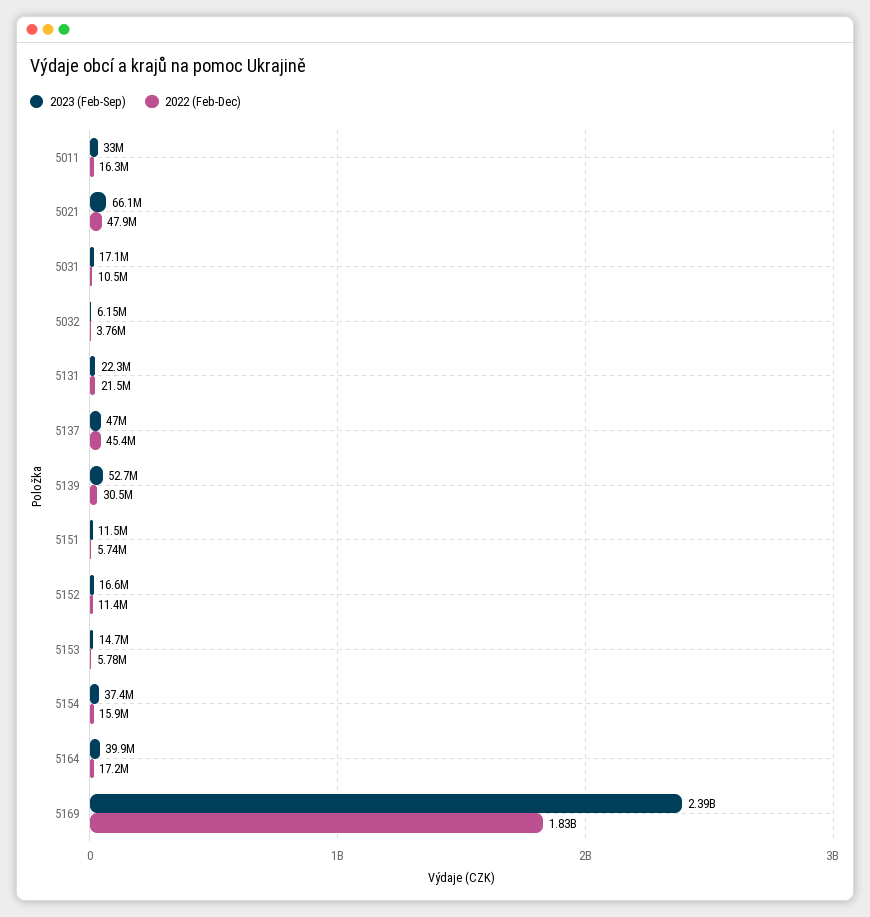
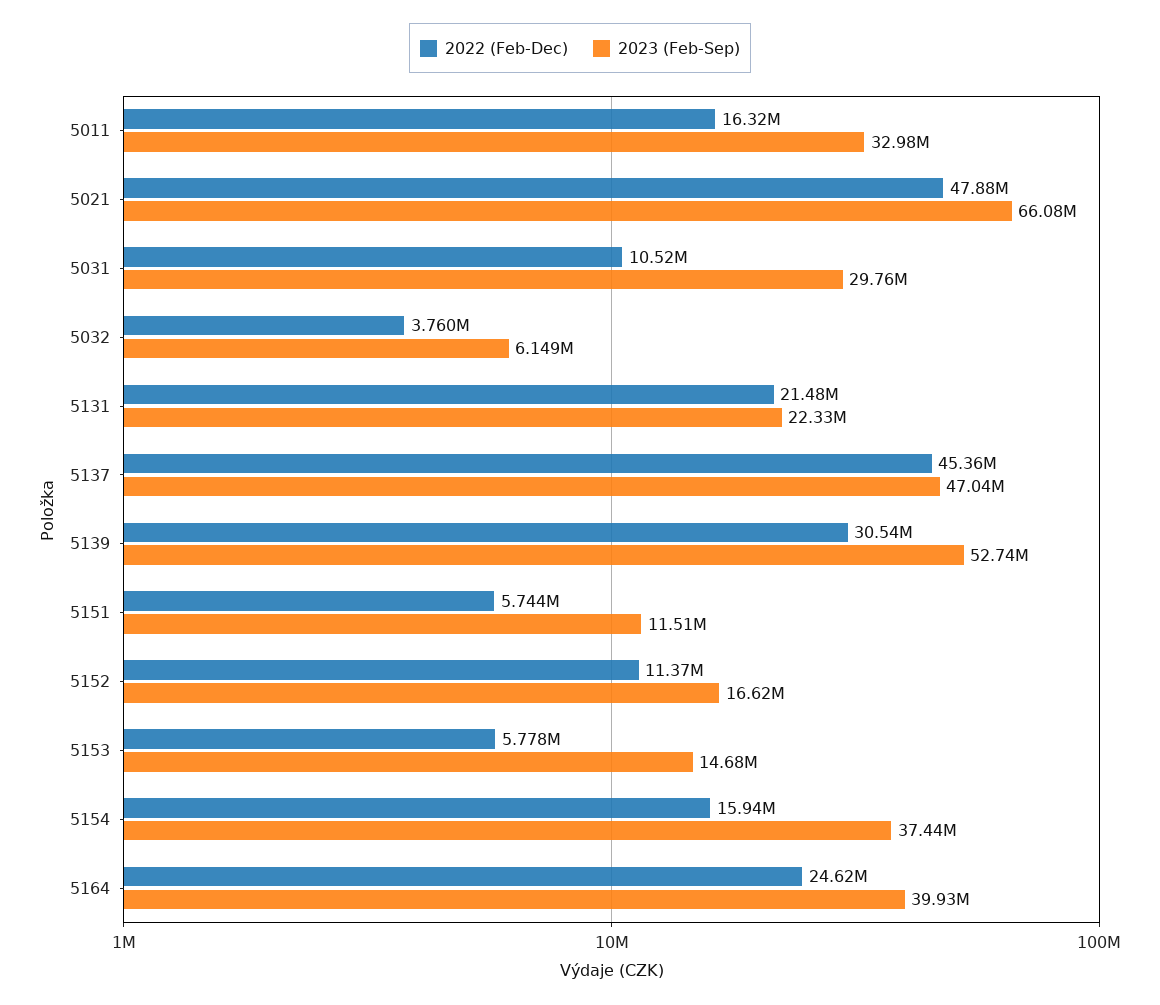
  {
    "2023 (Feb-Sep)": {
      "5011": 32980000,
      "5021": 66080000,
-     "5031": 17100000,
+     "5031": 29760000,
      "5032": 6149000,
      "5131": 22330000,
      "5137": 47040000,
      "5139": 52740000,
      "5151": 11510000,
      "5152": 16620000,
      "5153": 14680000,
      "5154": 37440000,
-     "5164": 39930000,
+     "5164": 39930000
-     "5169": 2390000000
    },
    "2022 (Feb-Dec)": {
      "5011": 16320000,
      "5021": 47880000,
      "5031": 10520000,
      "5032": 3760000,
      "5131": 21480000,
      "5137": 45360000,
      "5139": 30540000,
      "5151": 5744000,
      "5152": 11370000,
      "5153": 5778000,
      "5154": 15940000,
-     "5164": 17200000,
+     "5164": 24620000
-     "5169": 1830000000
    }
  }

